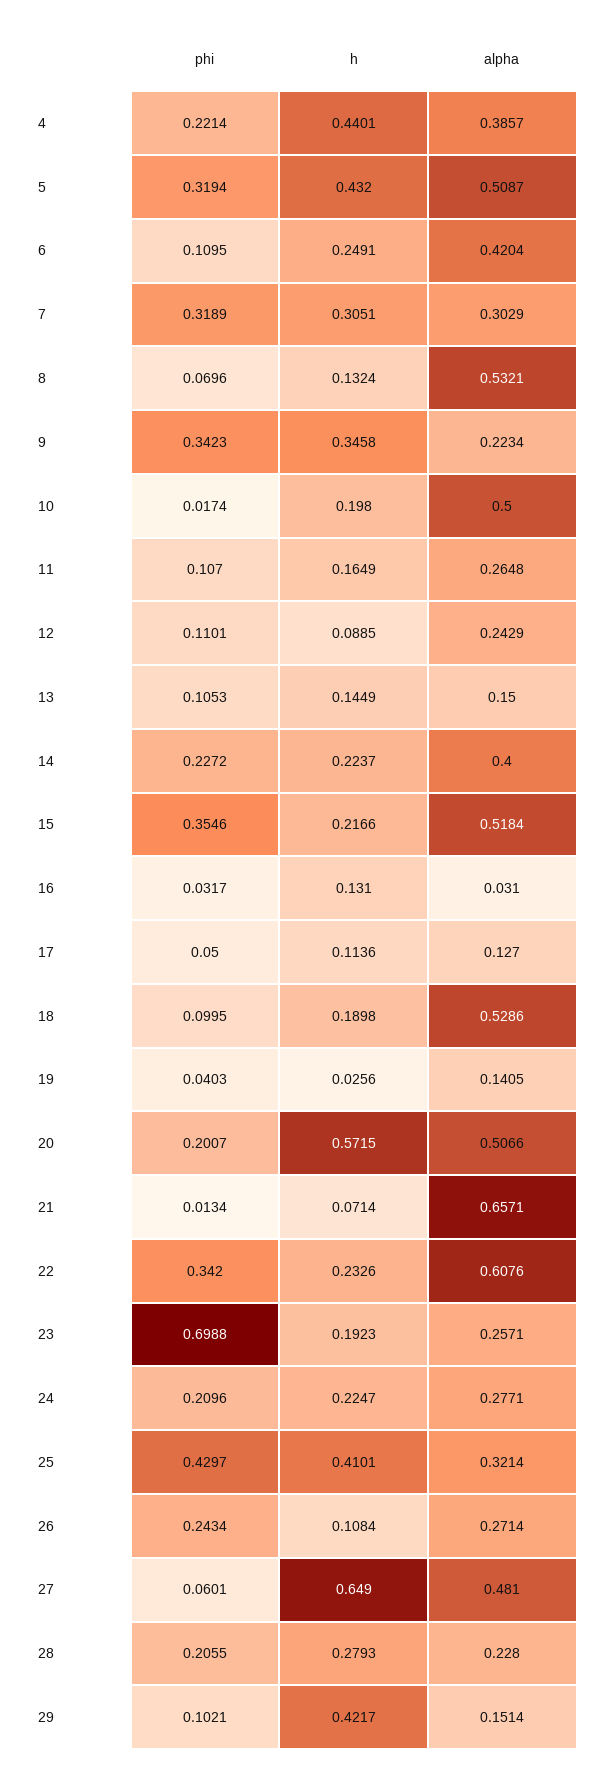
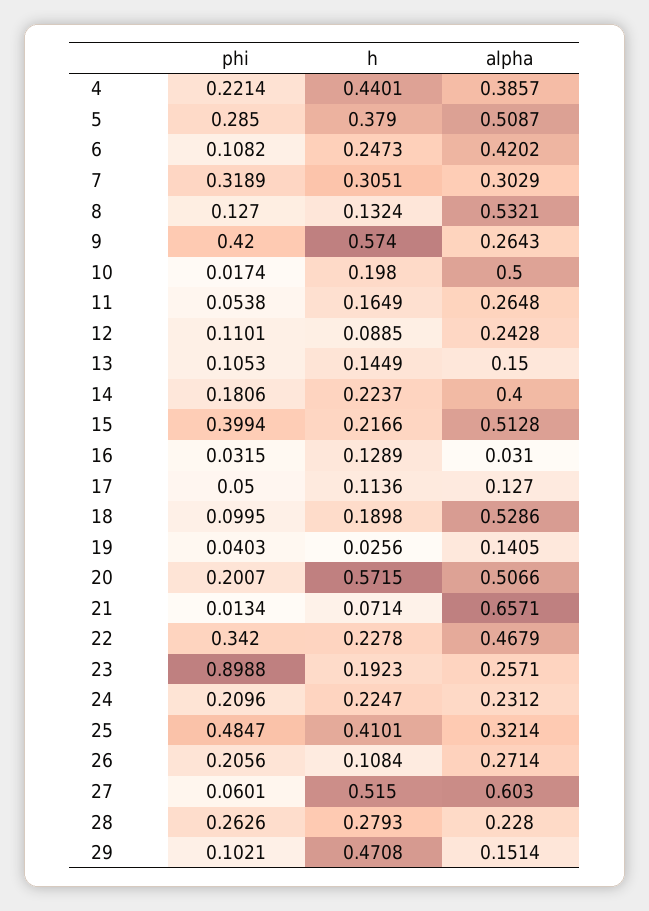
  {
    "phi": {
      "4": 0.2214,
-     "5": 0.3194,
+     "5": 0.285,
-     "6": 0.1095,
+     "6": 0.1082,
      "7": 0.3189,
-     "8": 0.0696,
+     "8": 0.127,
-     "9": 0.3423,
+     "9": 0.42,
      "10": 0.0174,
-     "11": 0.107,
+     "11": 0.0538,
      "12": 0.1101,
      "13": 0.1053,
-     "14": 0.2272,
+     "14": 0.1806,
-     "15": 0.3546,
+     "15": 0.3994,
-     "16": 0.0317,
+     "16": 0.0315,
      "17": 0.05,
      "18": 0.0995,
      "19": 0.0403,
      "20": 0.2007,
      "21": 0.0134,
      "22": 0.342,
-     "23": 0.6988,
+     "23": 0.8988,
      "24": 0.2096,
-     "25": 0.4297,
+     "25": 0.4847,
-     "26": 0.2434,
+     "26": 0.2056,
      "27": 0.0601,
-     "28": 0.2055,
+     "28": 0.2626,
      "29": 0.1021
    },
    "h": {
      "4": 0.4401,
-     "5": 0.432,
+     "5": 0.379,
-     "6": 0.2491,
+     "6": 0.2473,
      "7": 0.3051,
      "8": 0.1324,
-     "9": 0.3458,
+     "9": 0.574,
      "10": 0.198,
      "11": 0.1649,
      "12": 0.0885,
      "13": 0.1449,
      "14": 0.2237,
      "15": 0.2166,
-     "16": 0.131,
+     "16": 0.1289,
      "17": 0.1136,
      "18": 0.1898,
      "19": 0.0256,
      "20": 0.5715,
      "21": 0.0714,
-     "22": 0.2326,
+     "22": 0.2278,
      "23": 0.1923,
      "24": 0.2247,
      "25": 0.4101,
      "26": 0.1084,
-     "27": 0.649,
+     "27": 0.515,
      "28": 0.2793,
-     "29": 0.4217
+     "29": 0.4708
    },
    "alpha": {
      "4": 0.3857,
      "5": 0.5087,
-     "6": 0.4204,
+     "6": 0.4202,
      "7": 0.3029,
      "8": 0.5321,
-     "9": 0.2234,
+     "9": 0.2643,
      "10": 0.5,
      "11": 0.2648,
-     "12": 0.2429,
+     "12": 0.2428,
      "13": 0.15,
      "14": 0.4,
-     "15": 0.5184,
+     "15": 0.5128,
      "16": 0.031,
      "17": 0.127,
      "18": 0.5286,
      "19": 0.1405,
      "20": 0.5066,
      "21": 0.6571,
-     "22": 0.6076,
+     "22": 0.4679,
      "23": 0.2571,
-     "24": 0.2771,
+     "24": 0.2312,
      "25": 0.3214,
      "26": 0.2714,
-     "27": 0.481,
+     "27": 0.603,
      "28": 0.228,
      "29": 0.1514
    }
  }

